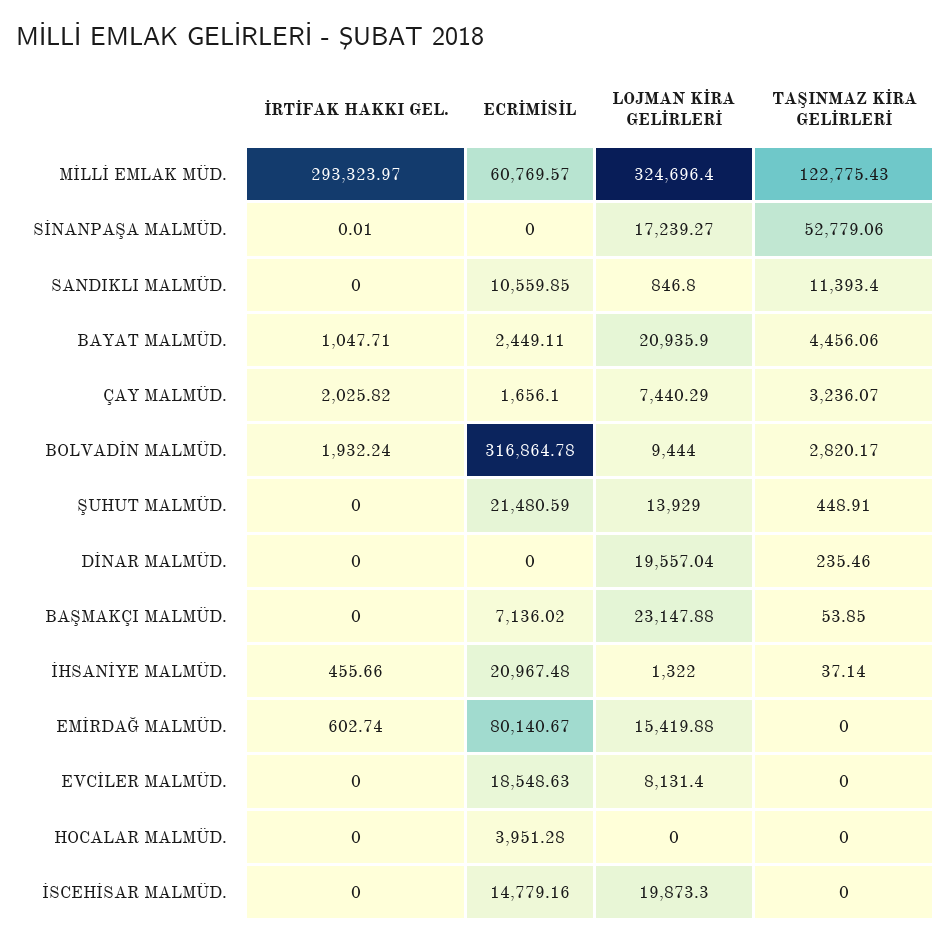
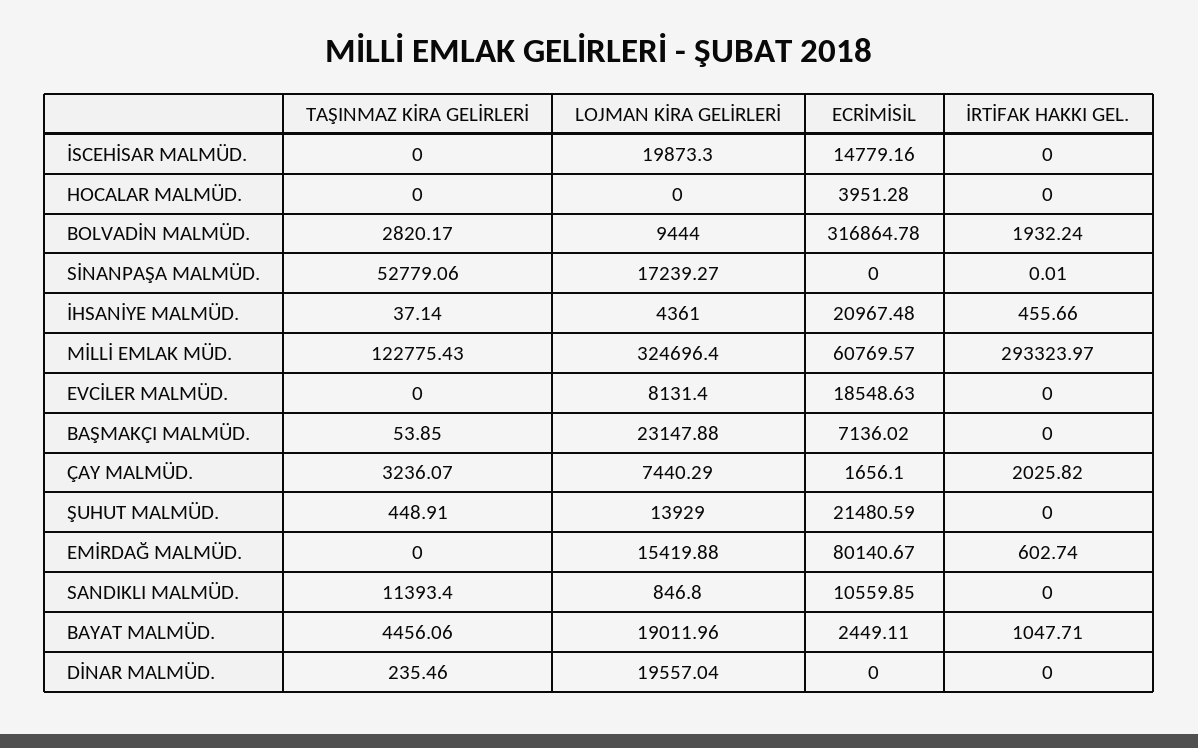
  {
    "İRTİFAK HAKKI GEL.": {
      "MİLLİ EMLAK MÜD.": 293323.97,
      "SİNANPAŞA MALMÜD.": 0.01,
      "SANDIKLI MALMÜD.": 0,
      "BAYAT MALMÜD.": 1047.71,
      "ÇAY MALMÜD.": 2025.82,
      "BOLVADİN MALMÜD.": 1932.24,
      "ŞUHUT MALMÜD.": 0,
      "DİNAR MALMÜD.": 0,
      "BAŞMAKÇI MALMÜD.": 0,
      "İHSANİYE MALMÜD.": 455.66,
      "EMİRDAĞ MALMÜD.": 602.74,
      "EVCİLER MALMÜD.": 0,
      "HOCALAR MALMÜD.": 0,
      "İSCEHİSAR MALMÜD.": 0
    },
    "ECRİMİSİL": {
      "MİLLİ EMLAK MÜD.": 60769.57,
      "SİNANPAŞA MALMÜD.": 0,
      "SANDIKLI MALMÜD.": 10559.85,
      "BAYAT MALMÜD.": 2449.11,
      "ÇAY MALMÜD.": 1656.1,
      "BOLVADİN MALMÜD.": 316864.78,
      "ŞUHUT MALMÜD.": 21480.59,
      "DİNAR MALMÜD.": 0,
      "BAŞMAKÇI MALMÜD.": 7136.02,
      "İHSANİYE MALMÜD.": 20967.48,
      "EMİRDAĞ MALMÜD.": 80140.67,
      "EVCİLER MALMÜD.": 18548.63,
      "HOCALAR MALMÜD.": 3951.28,
      "İSCEHİSAR MALMÜD.": 14779.16
    },
    "LOJMAN KİRA GELİRLERİ": {
      "MİLLİ EMLAK MÜD.": 324696.4,
      "SİNANPAŞA MALMÜD.": 17239.27,
      "SANDIKLI MALMÜD.": 846.8,
-     "BAYAT MALMÜD.": 20935.9,
+     "BAYAT MALMÜD.": 19011.96,
      "ÇAY MALMÜD.": 7440.29,
      "BOLVADİN MALMÜD.": 9444,
      "ŞUHUT MALMÜD.": 13929,
      "DİNAR MALMÜD.": 19557.04,
      "BAŞMAKÇI MALMÜD.": 23147.88,
-     "İHSANİYE MALMÜD.": 1322,
+     "İHSANİYE MALMÜD.": 4361,
      "EMİRDAĞ MALMÜD.": 15419.88,
      "EVCİLER MALMÜD.": 8131.4,
      "HOCALAR MALMÜD.": 0,
      "İSCEHİSAR MALMÜD.": 19873.3
    },
    "TAŞINMAZ KİRA GELİRLERİ": {
      "MİLLİ EMLAK MÜD.": 122775.43,
      "SİNANPAŞA MALMÜD.": 52779.06,
      "SANDIKLI MALMÜD.": 11393.4,
      "BAYAT MALMÜD.": 4456.06,
      "ÇAY MALMÜD.": 3236.07,
      "BOLVADİN MALMÜD.": 2820.17,
      "ŞUHUT MALMÜD.": 448.91,
      "DİNAR MALMÜD.": 235.46,
      "BAŞMAKÇI MALMÜD.": 53.85,
      "İHSANİYE MALMÜD.": 37.14,
      "EMİRDAĞ MALMÜD.": 0,
      "EVCİLER MALMÜD.": 0,
      "HOCALAR MALMÜD.": 0,
      "İSCEHİSAR MALMÜD.": 0
    }
  }

